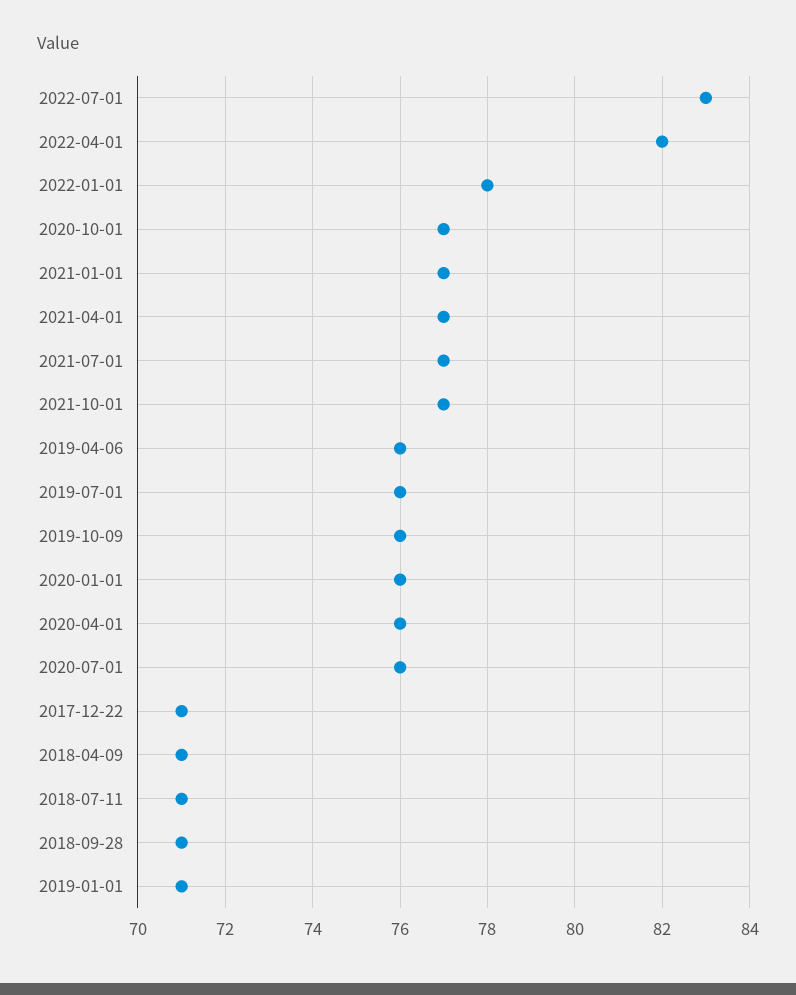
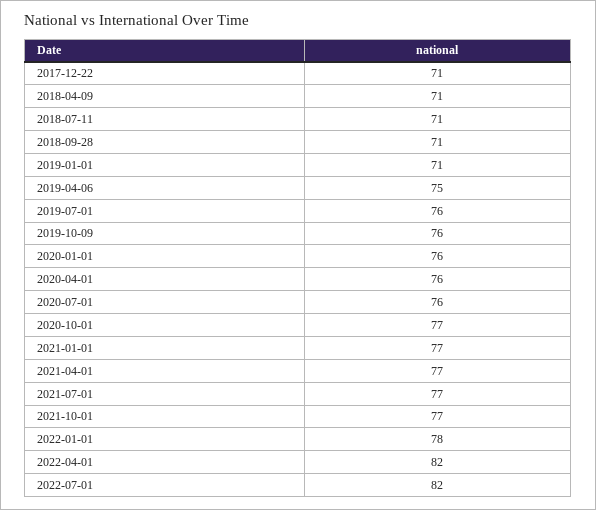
  {
-   "2022-07-01": 83,
+   "2022-07-01": 82,
    "2022-04-01": 82,
    "2022-01-01": 78,
    "2020-10-01": 77,
    "2021-01-01": 77,
    "2021-04-01": 77,
    "2021-07-01": 77,
    "2021-10-01": 77,
-   "2019-04-06": 76,
+   "2019-04-06": 75,
    "2019-07-01": 76,
    "2019-10-09": 76,
    "2020-01-01": 76,
    "2020-04-01": 76,
    "2020-07-01": 76,
    "2017-12-22": 71,
    "2018-04-09": 71,
    "2018-07-11": 71,
    "2018-09-28": 71,
    "2019-01-01": 71
  }

